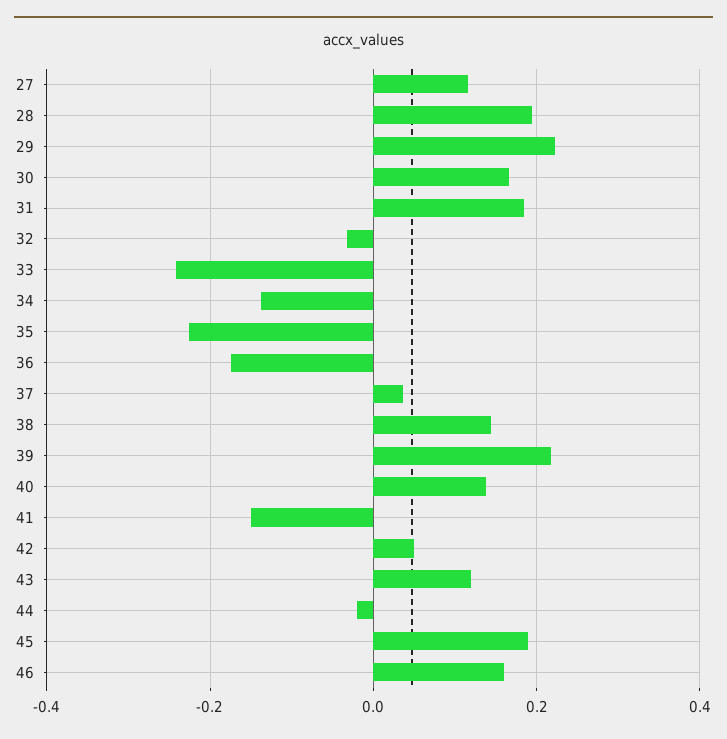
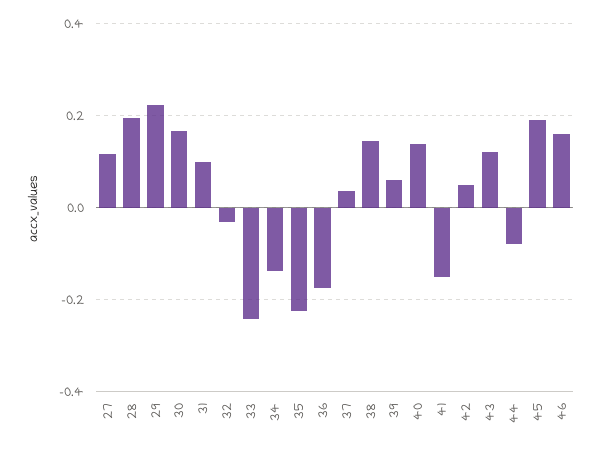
  {
    "27": 0.12,
    "28": 0.2,
    "29": 0.22,
    "30": 0.16,
-   "31": 0.18,
+   "31": 0.1,
    "32": -0.04,
    "33": -0.24,
    "34": -0.14,
    "35": -0.22,
    "36": -0.18,
    "37": 0.04,
    "38": 0.14,
-   "39": 0.22,
+   "39": 0.06,
    "40": 0.14,
    "41": -0.16,
    "42": 0.06,
    "43": 0.12,
-   "44": -0.02,
+   "44": -0.08,
    "45": 0.2,
    "46": 0.16
  }

